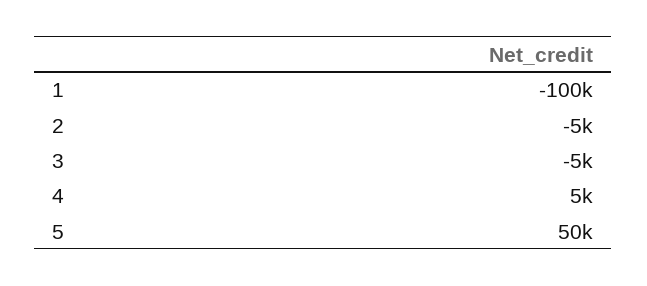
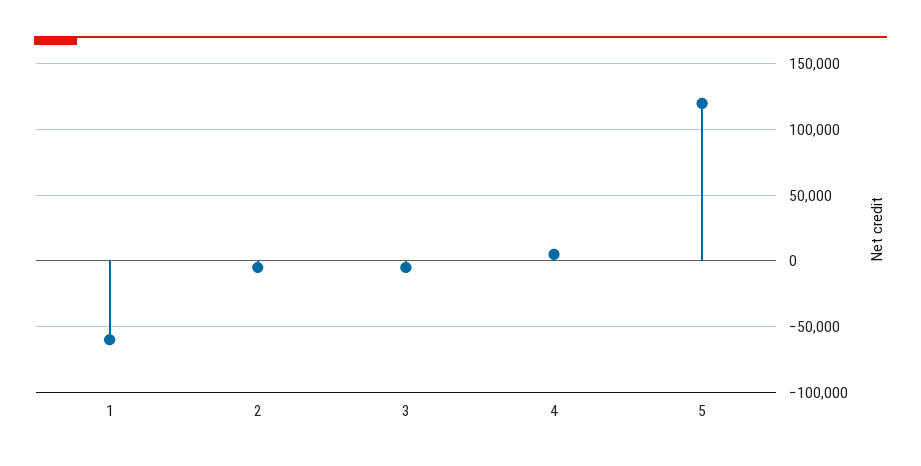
  {
-   "1": -100000,
+   "1": -60000,
    "2": -5000,
    "3": -5000,
    "4": 5000,
-   "5": 50000
+   "5": 120000
  }

